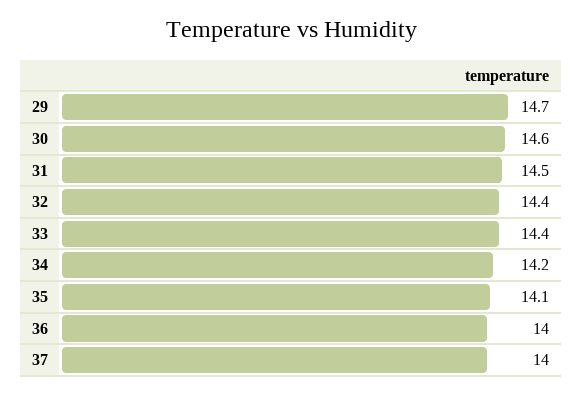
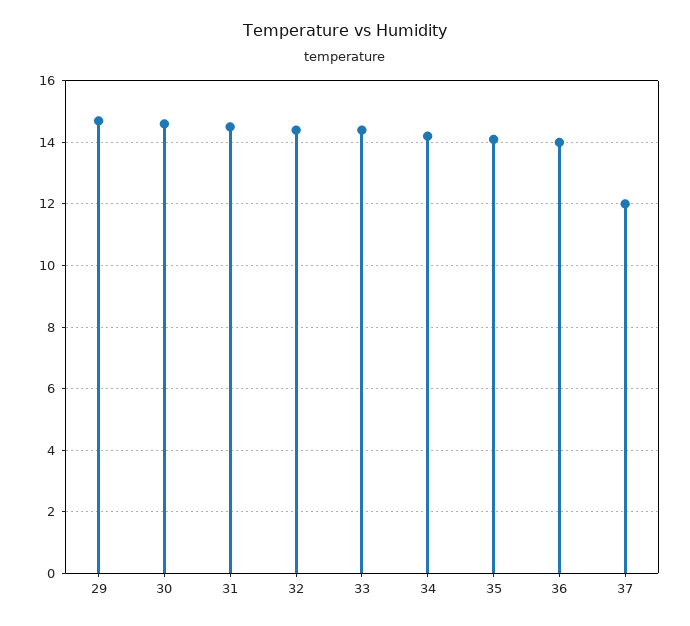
  {
    "29": 14.7,
    "30": 14.6,
    "31": 14.5,
    "32": 14.4,
    "33": 14.4,
    "34": 14.2,
    "35": 14.1,
    "36": 14,
-   "37": 14
+   "37": 12
  }

